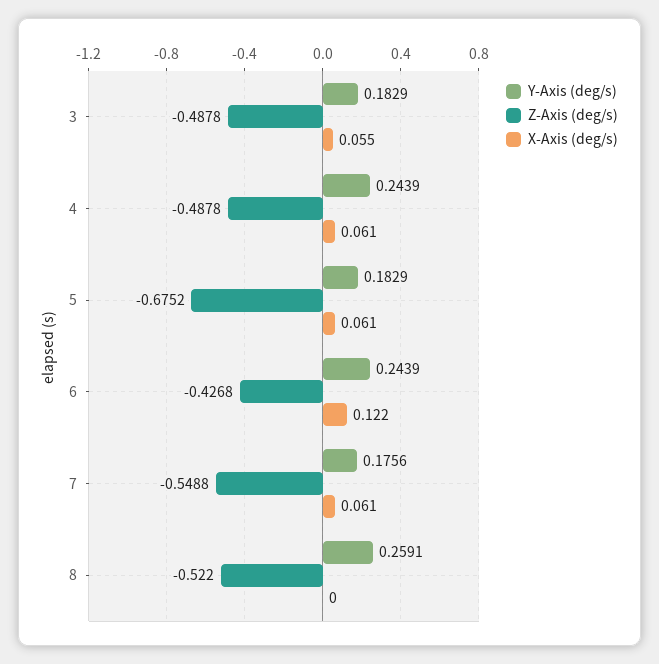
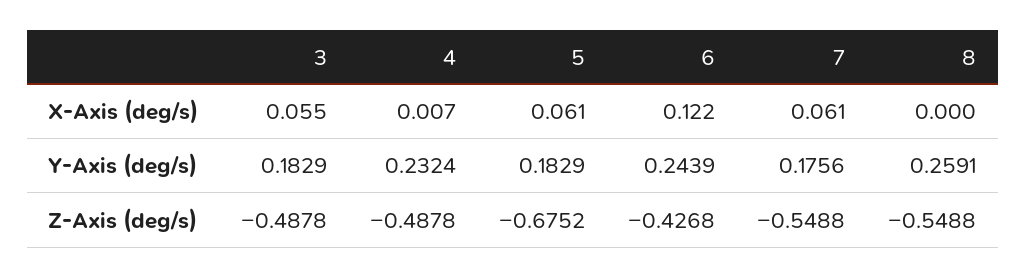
  {
    "Y-Axis (deg/s)": {
      "3": 0.1829,
-     "4": 0.2439,
+     "4": 0.2324,
      "5": 0.1829,
      "6": 0.2439,
      "7": 0.1756,
      "8": 0.2591
    },
    "Z-Axis (deg/s)": {
      "3": -0.4878,
      "4": -0.4878,
      "5": -0.6752,
      "6": -0.4268,
      "7": -0.5488,
-     "8": -0.522
+     "8": -0.5488
    },
    "X-Axis (deg/s)": {
      "3": 0.055,
-     "4": 0.061,
+     "4": 0.007,
      "5": 0.061,
      "6": 0.122,
      "7": 0.061,
      "8": 0
    }
  }

